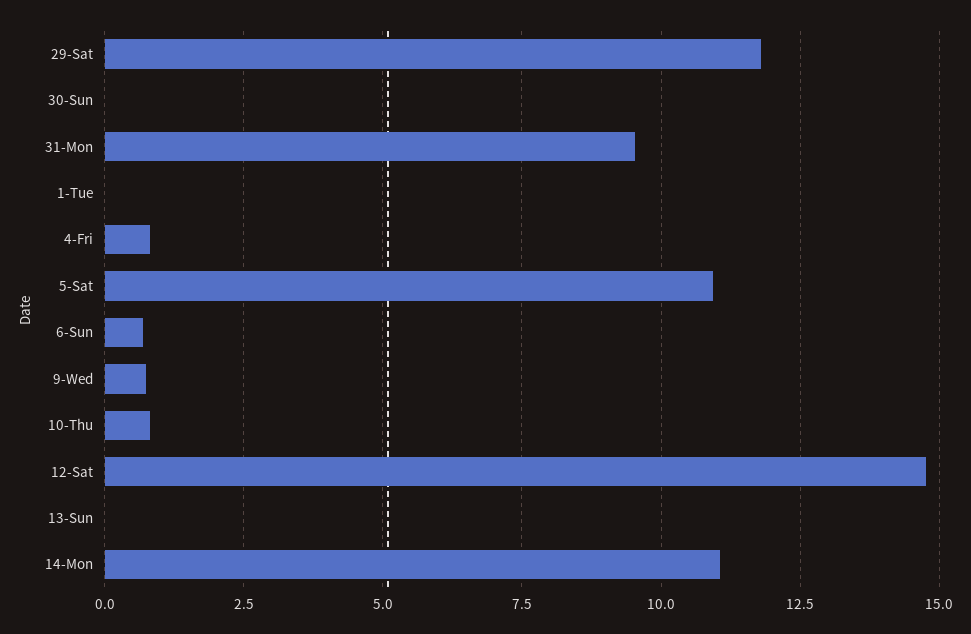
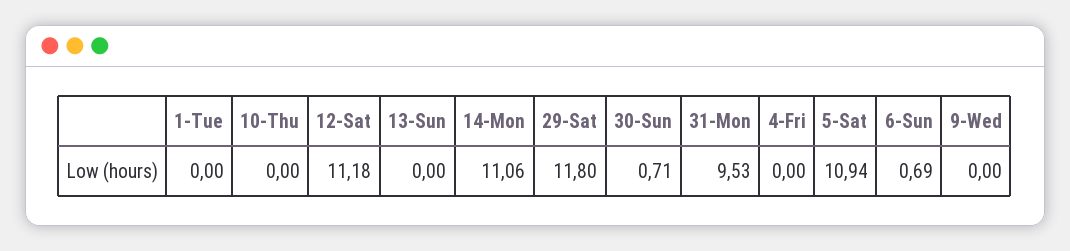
  {
    "29-Sat": 11.8,
-   "30-Sun": 0,
+   "30-Sun": 0.71,
    "31-Mon": 9.53,
    "1-Tue": 0,
-   "4-Fri": 0.75,
+   "4-Fri": 0,
    "5-Sat": 10.94,
    "6-Sun": 0.69,
-   "9-Wed": 0.75,
+   "9-Wed": 0,
-   "10-Thu": 0.75,
+   "10-Thu": 0,
-   "12-Sat": 14.75,
+   "12-Sat": 11.18,
    "13-Sun": 0,
    "14-Mon": 11.06
  }

